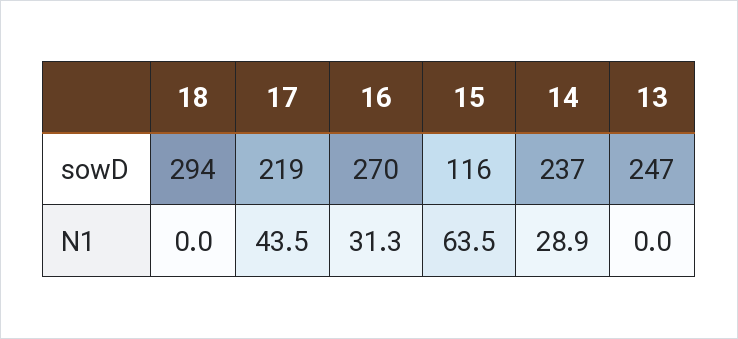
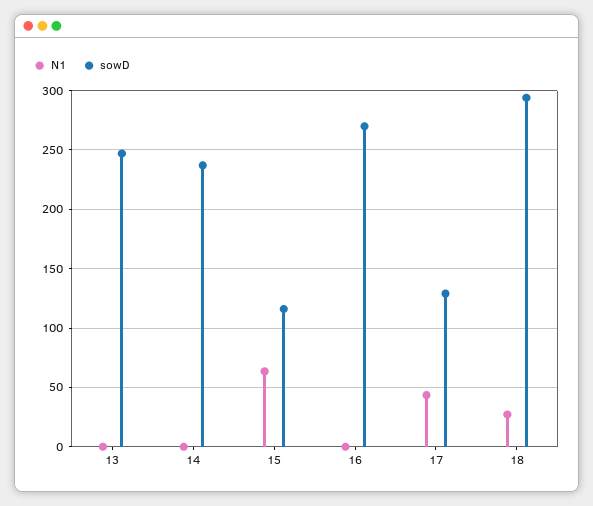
  {
    "sowD": {
      "18": 294,
-     "17": 219,
+     "17": 130,
      "16": 270,
      "15": 116,
      "14": 237,
      "13": 247
    },
    "N1": {
-     "18": 0,
+     "18": 30,
      "17": 43.5,
-     "16": 31.3,
+     "16": 0,
      "15": 63.5,
-     "14": 28.9,
+     "14": 0,
      "13": 0
    }
  }

